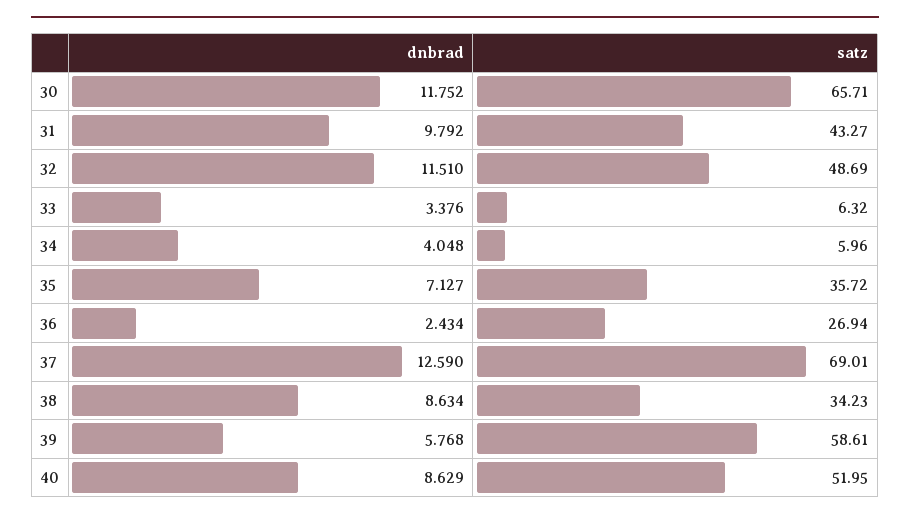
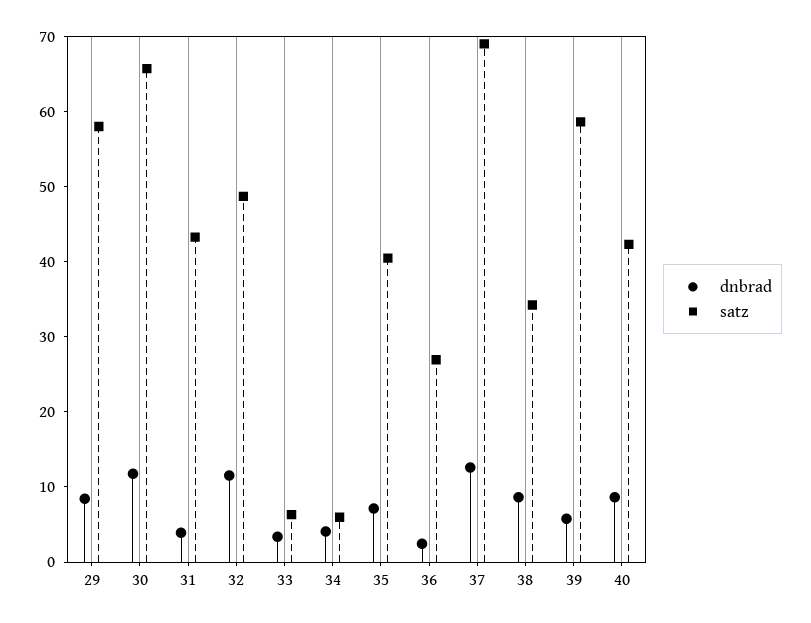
  {
    "dnbrad": {
      "30": 11.752,
-     "31": 9.792,
+     "31": 4,
      "32": 11.51,
      "33": 3.376,
      "34": 4.048,
      "35": 7.127,
      "36": 2.434,
      "37": 12.59,
      "38": 8.634,
      "39": 5.768,
-     "40": 8.629
+     "40": 8.629,
+     "29": 8
    },
    "satz": {
      "30": 65.71,
      "31": 43.27,
      "32": 48.69,
      "33": 6.32,
      "34": 5.96,
-     "35": 35.72,
+     "35": 40,
      "36": 26.94,
      "37": 69.01,
      "38": 34.23,
      "39": 58.61,
-     "40": 51.95
+     "40": 42,
+     "29": 58
    }
  }

